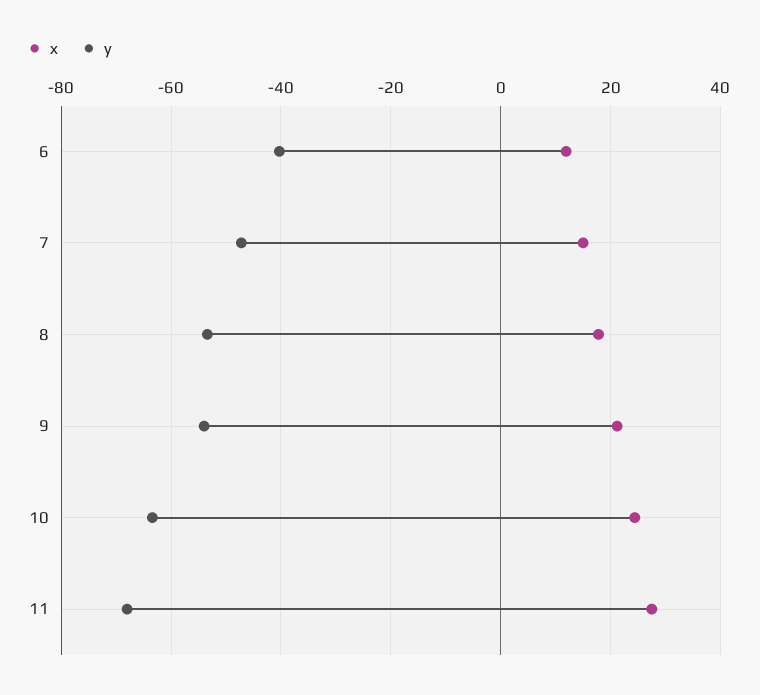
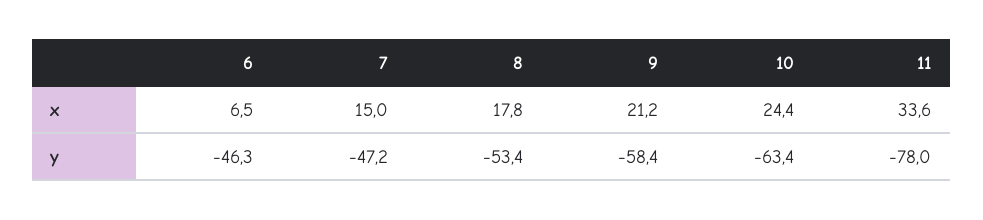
  {
    "x": {
-     "6": 12,
+     "6": 6.5,
      "7": 15,
      "8": 17.8,
      "9": 21.2,
      "10": 24.4,
-     "11": 28
+     "11": 33.6
    },
    "y": {
-     "6": -40,
+     "6": -46.3,
      "7": -47.2,
      "8": -53.4,
-     "9": -54,
+     "9": -58.4,
      "10": -63.4,
-     "11": -68
+     "11": -78
    }
  }

